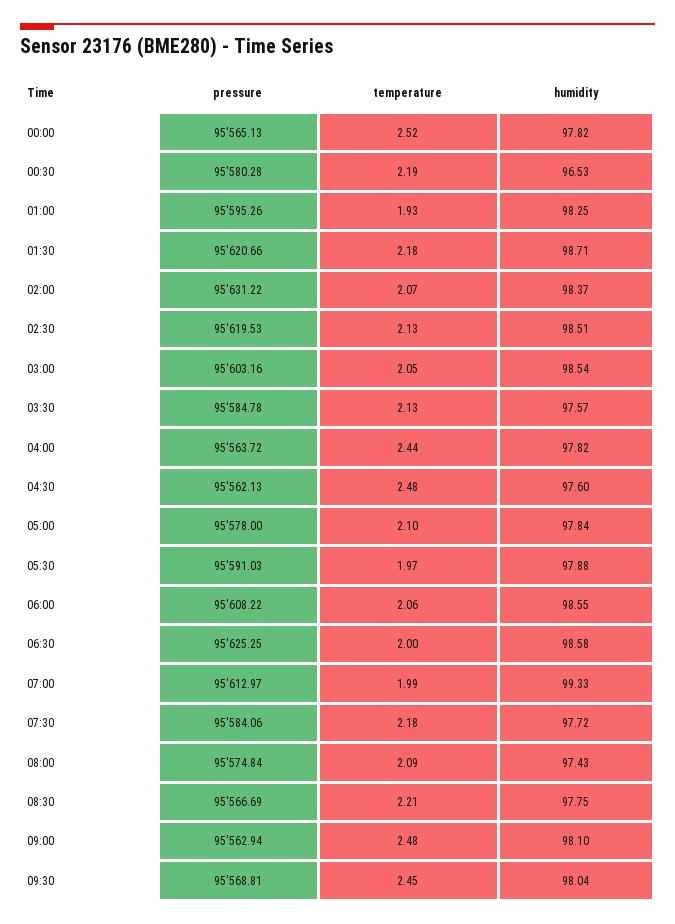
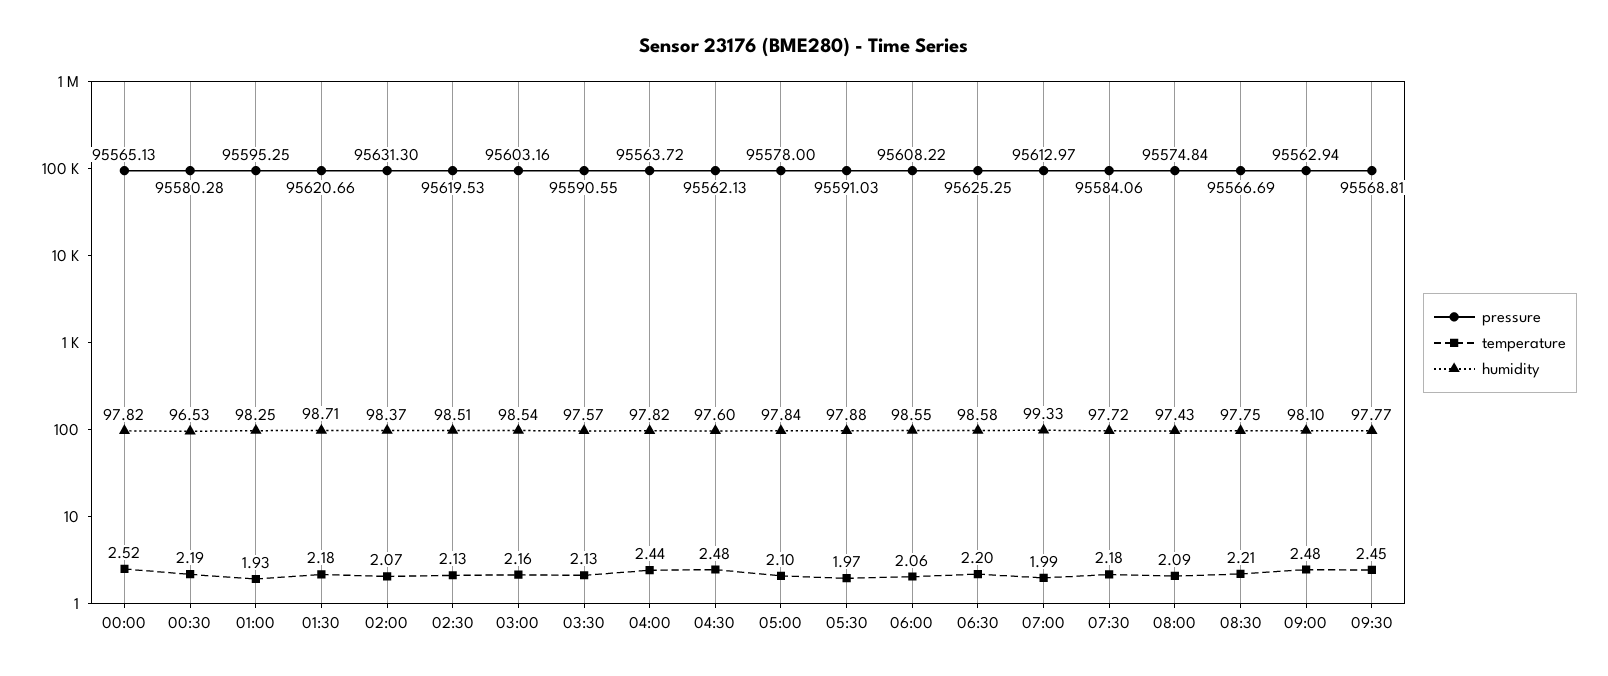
  {
    "pressure": {
      "00:00": 95565.13,
      "00:30": 95580.28,
-     "01:00": 95595.26,
+     "01:00": 95595.25,
      "01:30": 95620.66,
-     "02:00": 95631.22,
+     "02:00": 95631.3,
      "02:30": 95619.53,
      "03:00": 95603.16,
-     "03:30": 95584.78,
+     "03:30": 95590.55,
      "04:00": 95563.72,
      "04:30": 95562.13,
      "05:00": 95578,
      "05:30": 95591.03,
      "06:00": 95608.22,
      "06:30": 95625.25,
      "07:00": 95612.97,
      "07:30": 95584.06,
      "08:00": 95574.84,
      "08:30": 95566.69,
      "09:00": 95562.94,
      "09:30": 95568.81
    },
    "temperature": {
      "00:00": 2.52,
      "00:30": 2.19,
      "01:00": 1.93,
      "01:30": 2.18,
      "02:00": 2.07,
      "02:30": 2.13,
-     "03:00": 2.05,
+     "03:00": 2.16,
      "03:30": 2.13,
      "04:00": 2.44,
      "04:30": 2.48,
      "05:00": 2.1,
      "05:30": 1.97,
      "06:00": 2.06,
-     "06:30": 2,
+     "06:30": 2.2,
      "07:00": 1.99,
      "07:30": 2.18,
      "08:00": 2.09,
      "08:30": 2.21,
      "09:00": 2.48,
      "09:30": 2.45
    },
    "humidity": {
      "00:00": 97.82,
      "00:30": 96.53,
      "01:00": 98.25,
      "01:30": 98.71,
      "02:00": 98.37,
      "02:30": 98.51,
      "03:00": 98.54,
      "03:30": 97.57,
      "04:00": 97.82,
      "04:30": 97.6,
      "05:00": 97.84,
      "05:30": 97.88,
      "06:00": 98.55,
      "06:30": 98.58,
      "07:00": 99.33,
      "07:30": 97.72,
      "08:00": 97.43,
      "08:30": 97.75,
      "09:00": 98.1,
-     "09:30": 98.04
+     "09:30": 97.77
    }
  }

